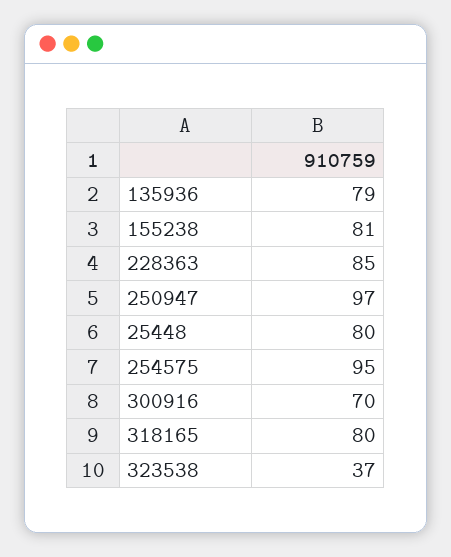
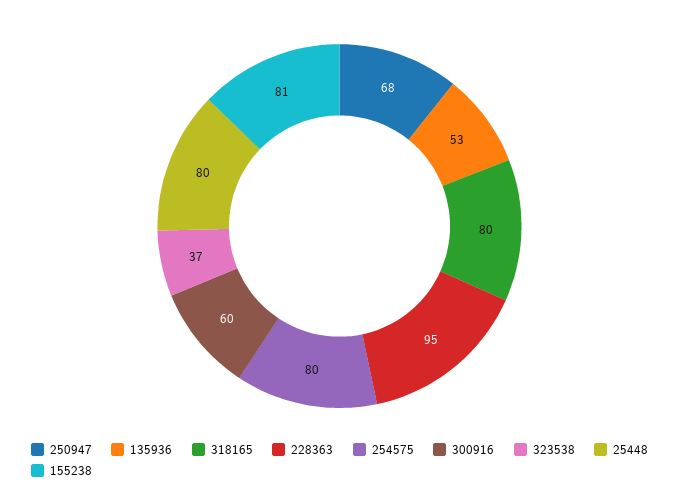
  {
-   "135936": 79,
+   "135936": 53,
    "155238": 81,
-   "228363": 85,
+   "228363": 95,
-   "250947": 97,
+   "250947": 68,
    "25448": 80,
-   "254575": 95,
+   "254575": 80,
-   "300916": 70,
+   "300916": 60,
    "318165": 80,
    "323538": 37
  }

